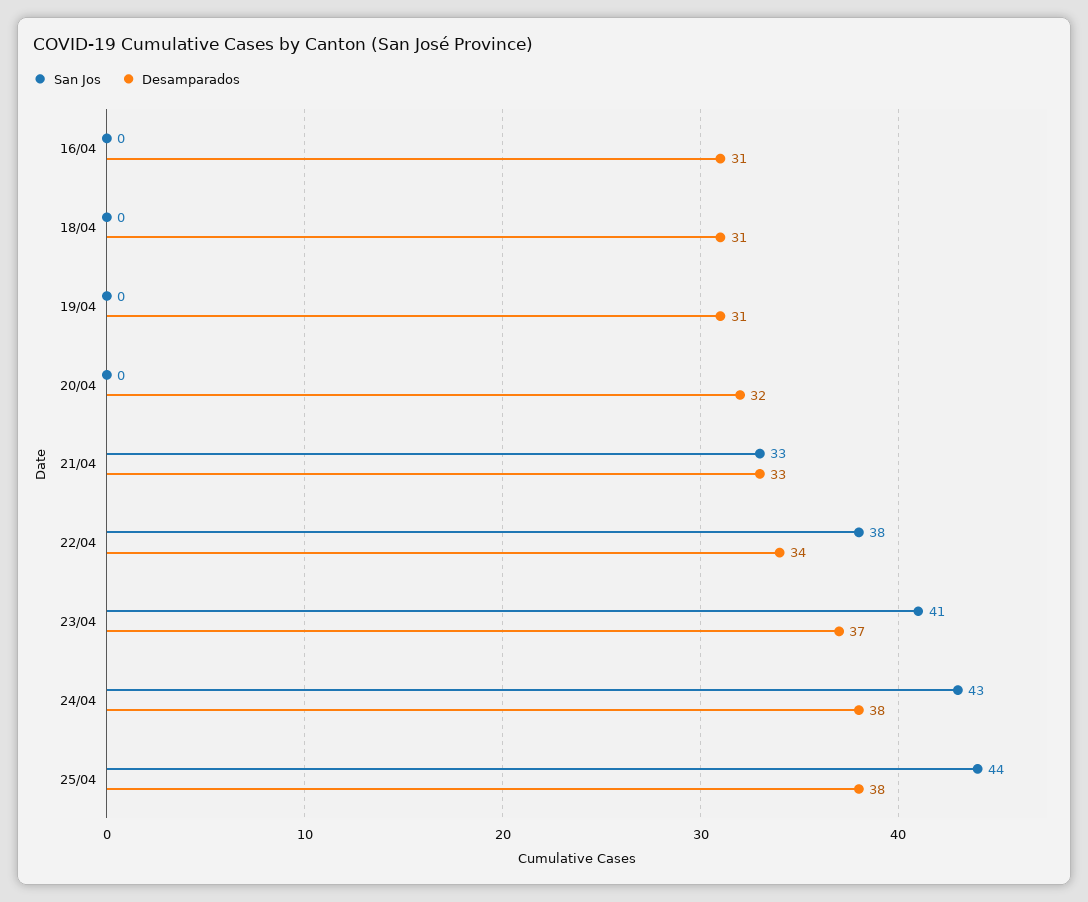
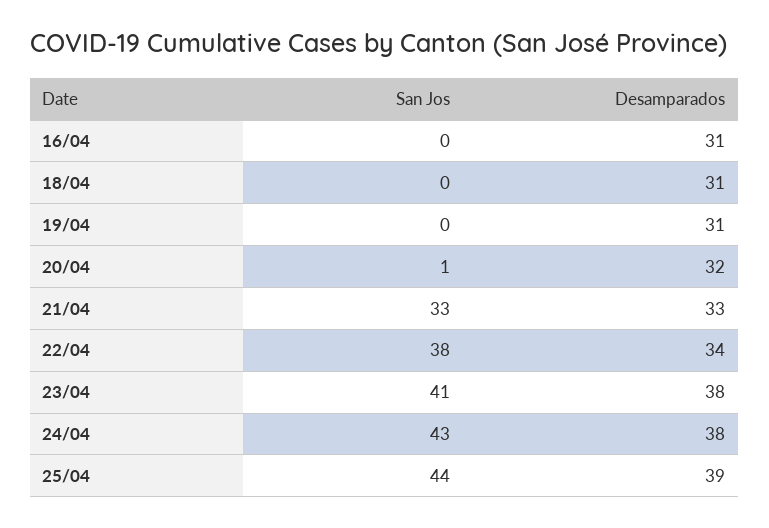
  {
    "San Jos": {
      "16/04": 0,
      "18/04": 0,
      "19/04": 0,
-     "20/04": 0,
+     "20/04": 1,
      "21/04": 33,
      "22/04": 38,
      "23/04": 41,
      "24/04": 43,
      "25/04": 44
    },
    "Desamparados": {
      "16/04": 31,
      "18/04": 31,
      "19/04": 31,
      "20/04": 32,
      "21/04": 33,
      "22/04": 34,
-     "23/04": 37,
+     "23/04": 38,
      "24/04": 38,
-     "25/04": 38
+     "25/04": 39
    }
  }

